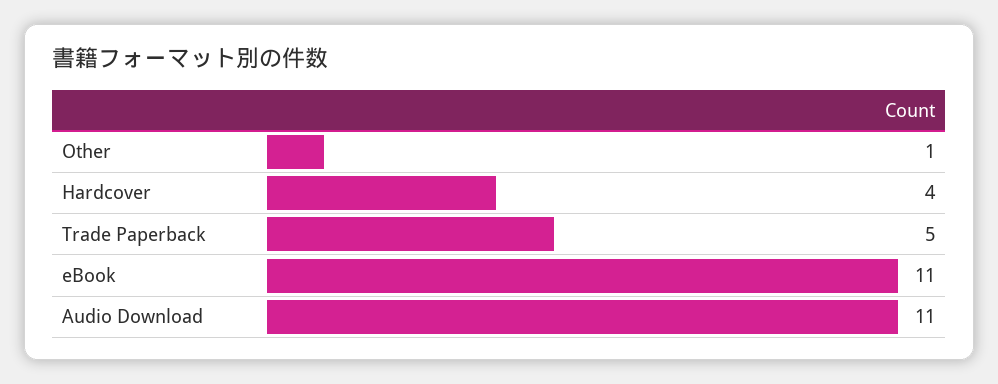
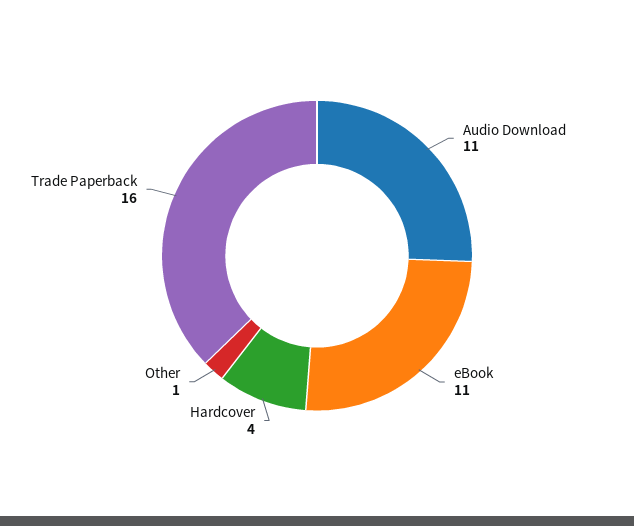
  {
    "Other": 1,
    "Hardcover": 4,
-   "Trade Paperback": 5,
+   "Trade Paperback": 16,
    "eBook": 11,
    "Audio Download": 11
  }

